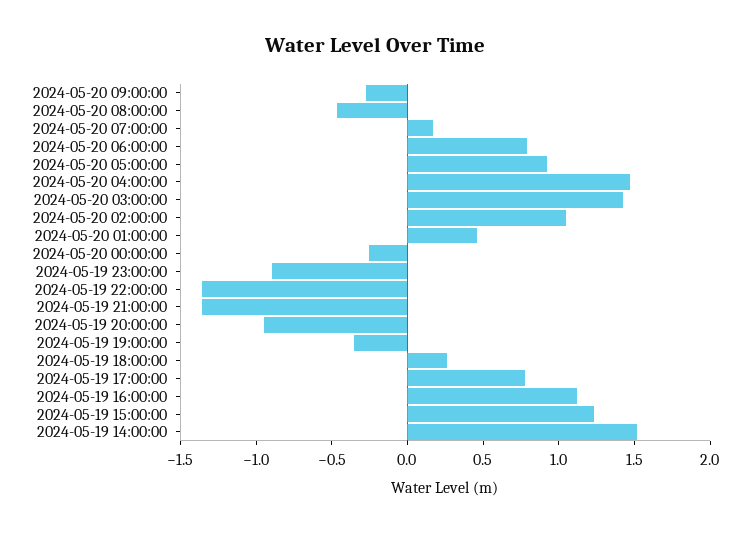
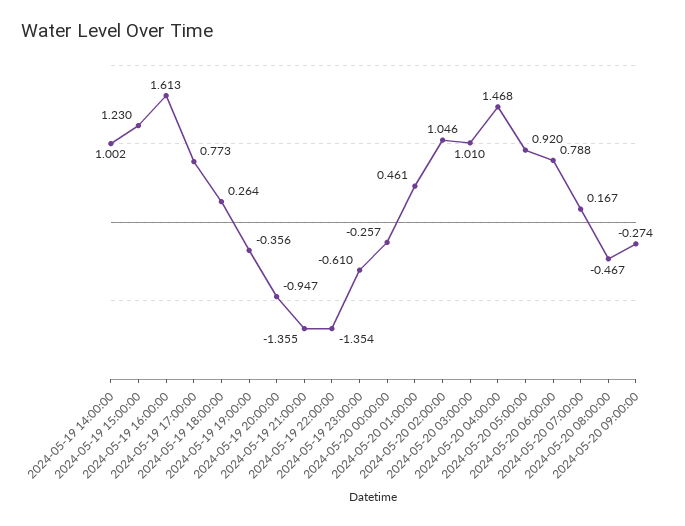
  {
    "2024-05-20 09:00:00": -0.274,
    "2024-05-20 08:00:00": -0.467,
    "2024-05-20 07:00:00": 0.167,
    "2024-05-20 06:00:00": 0.788,
    "2024-05-20 05:00:00": 0.92,
    "2024-05-20 04:00:00": 1.468,
-   "2024-05-20 03:00:00": 1.4,
+   "2024-05-20 03:00:00": 1.01,
    "2024-05-20 02:00:00": 1.046,
    "2024-05-20 01:00:00": 0.461,
    "2024-05-20 00:00:00": -0.257,
-   "2024-05-19 23:00:00": -0.9,
+   "2024-05-19 23:00:00": -0.61,
    "2024-05-19 22:00:00": -1.354,
    "2024-05-19 21:00:00": -1.355,
    "2024-05-19 20:00:00": -0.947,
    "2024-05-19 19:00:00": -0.356,
    "2024-05-19 18:00:00": 0.264,
    "2024-05-19 17:00:00": 0.773,
-   "2024-05-19 16:00:00": 1.1,
+   "2024-05-19 16:00:00": 1.613,
    "2024-05-19 15:00:00": 1.23,
-   "2024-05-19 14:00:00": 1.5
+   "2024-05-19 14:00:00": 1.002
  }

